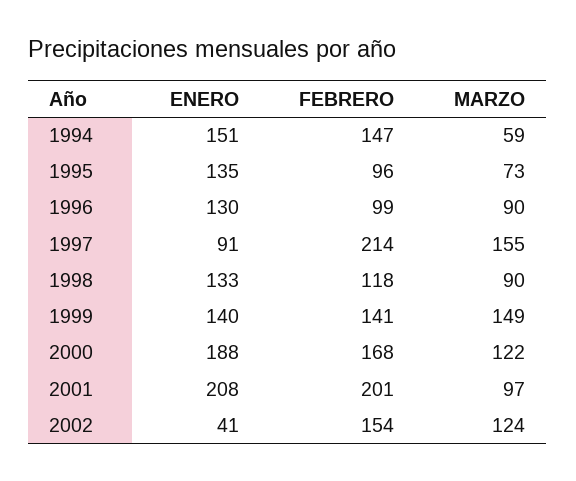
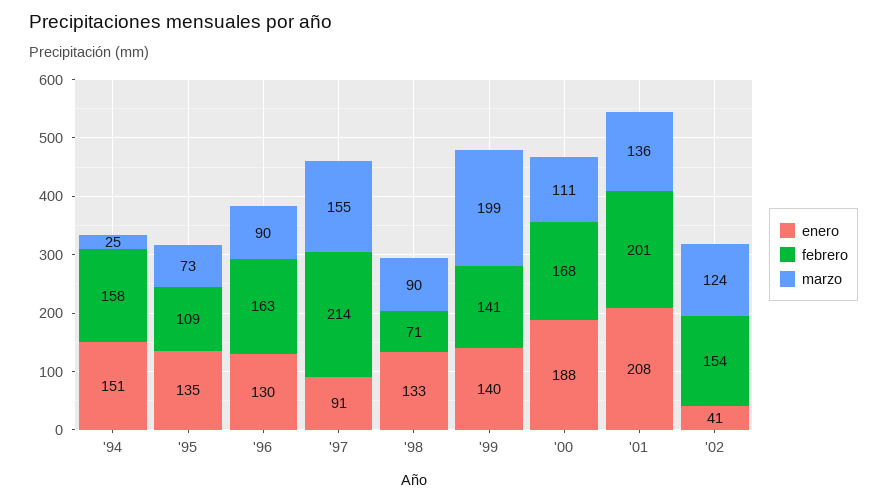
  {
    "ENERO": {
      "1994": 151,
      "1995": 135,
      "1996": 130,
      "1997": 91,
      "1998": 133,
      "1999": 140,
      "2000": 188,
      "2001": 208,
      "2002": 41
    },
    "FEBRERO": {
-     "1994": 147,
+     "1994": 158,
-     "1995": 96,
+     "1995": 109,
-     "1996": 99,
+     "1996": 163,
      "1997": 214,
-     "1998": 118,
+     "1998": 71,
      "1999": 141,
      "2000": 168,
      "2001": 201,
      "2002": 154
    },
    "MARZO": {
-     "1994": 59,
+     "1994": 25,
      "1995": 73,
      "1996": 90,
      "1997": 155,
      "1998": 90,
-     "1999": 149,
+     "1999": 199,
-     "2000": 122,
+     "2000": 111,
-     "2001": 97,
+     "2001": 136,
      "2002": 124
    }
  }

